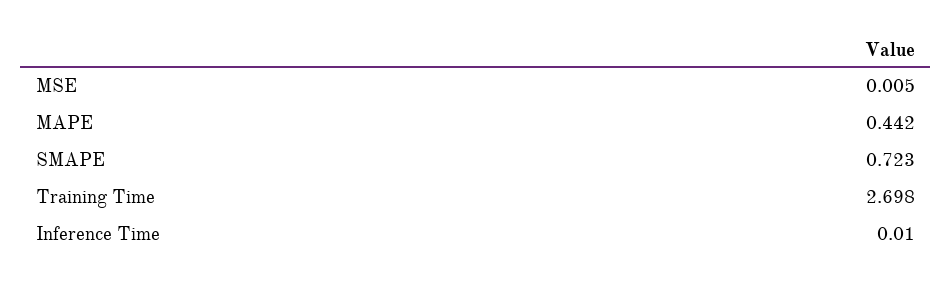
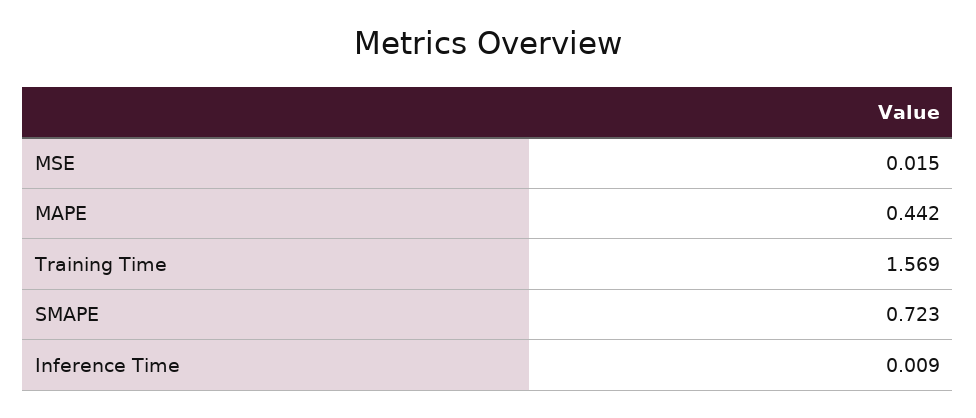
  {
-   "MSE": 0.005,
+   "MSE": 0.015,
    "MAPE": 0.442,
    "SMAPE": 0.723,
-   "Training Time": 2.698,
+   "Training Time": 1.569,
-   "Inference Time": 0.01
+   "Inference Time": 0.009
  }

